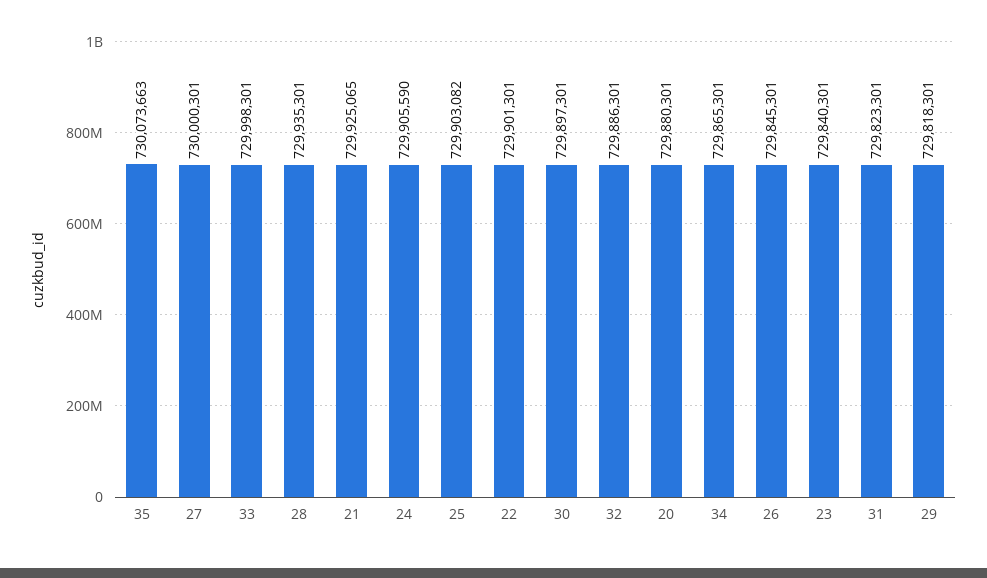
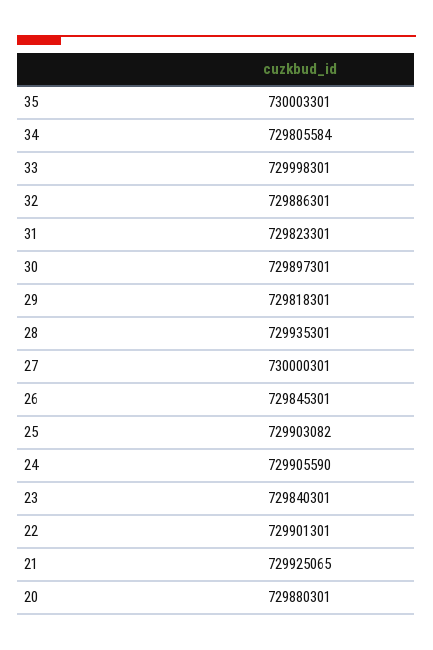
  {
-   "35": 730073663,
+   "35": 730003301,
    "27": 730000301,
    "33": 729998301,
    "28": 729935301,
    "21": 729925065,
    "24": 729905590,
    "25": 729903082,
    "22": 729901301,
    "30": 729897301,
    "32": 729886301,
    "20": 729880301,
-   "34": 729865301,
+   "34": 729805584,
    "26": 729845301,
    "23": 729840301,
    "31": 729823301,
    "29": 729818301
  }

